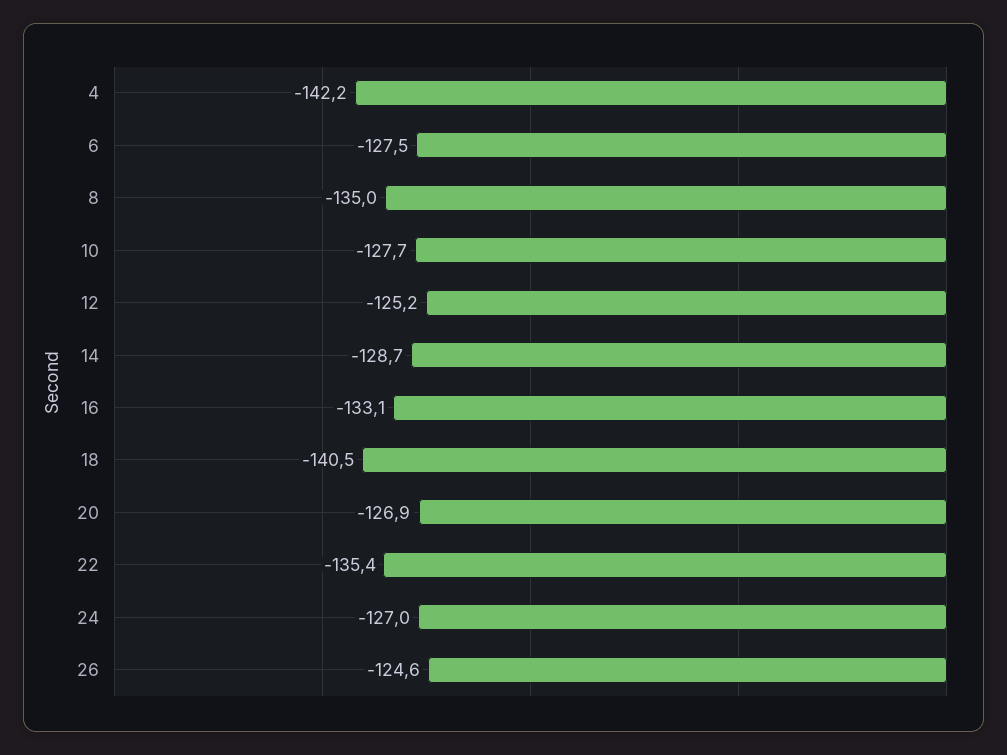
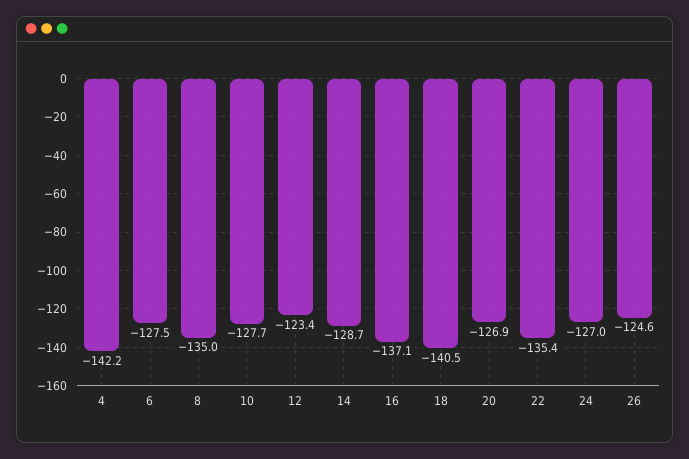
  {
    "4": -142.2,
    "6": -127.5,
    "8": -135,
    "10": -127.7,
-   "12": -125.2,
+   "12": -123.4,
    "14": -128.7,
-   "16": -133.1,
+   "16": -137.1,
    "18": -140.5,
    "20": -126.9,
    "22": -135.4,
    "24": -127,
    "26": -124.6
  }

